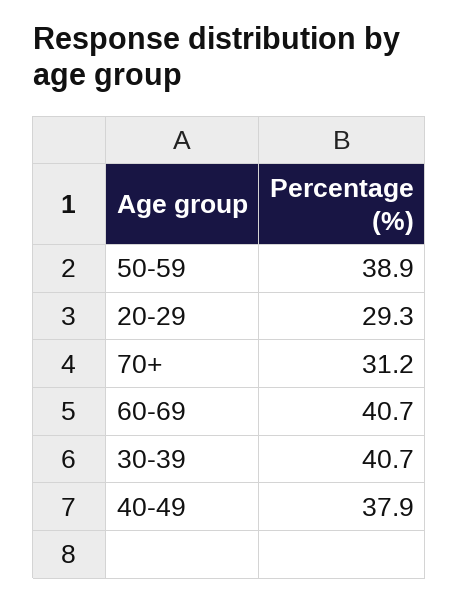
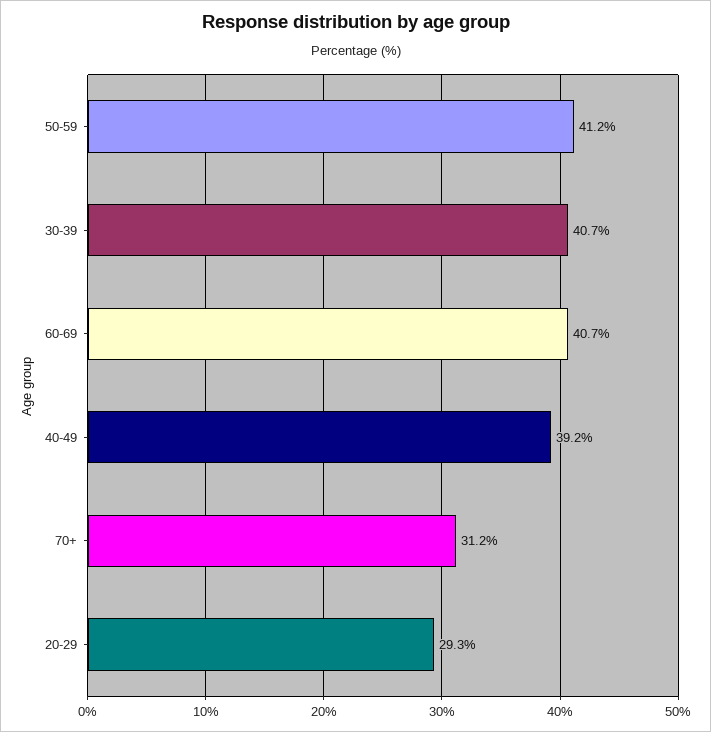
  {
-   "50-59": 38.9,
+   "50-59": 41.2,
    "20-29": 29.3,
    "70+": 31.2,
    "60-69": 40.7,
    "30-39": 40.7,
-   "40-49": 37.9
+   "40-49": 39.2
  }

